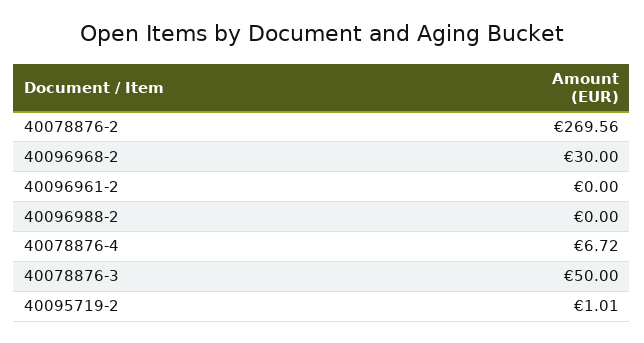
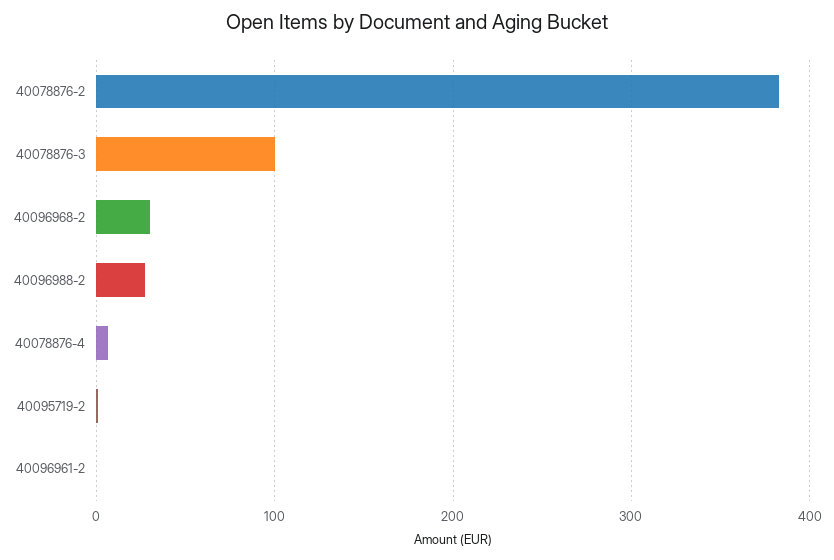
  {
-   "40078876-2": 269.56,
+   "40078876-2": 380,
    "40096968-2": 30,
    "40096961-2": 0,
-   "40096988-2": 0,
+   "40096988-2": 30,
    "40078876-4": 6.72,
-   "40078876-3": 50,
+   "40078876-3": 100,
    "40095719-2": 1.01
  }

